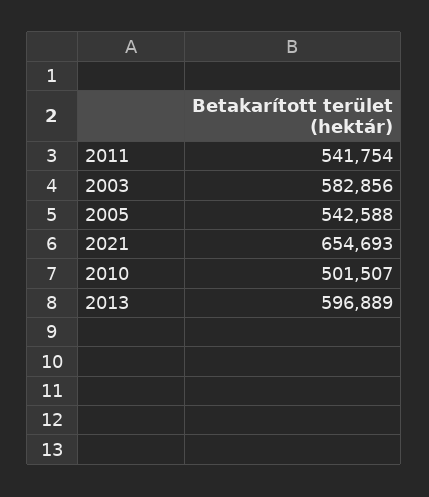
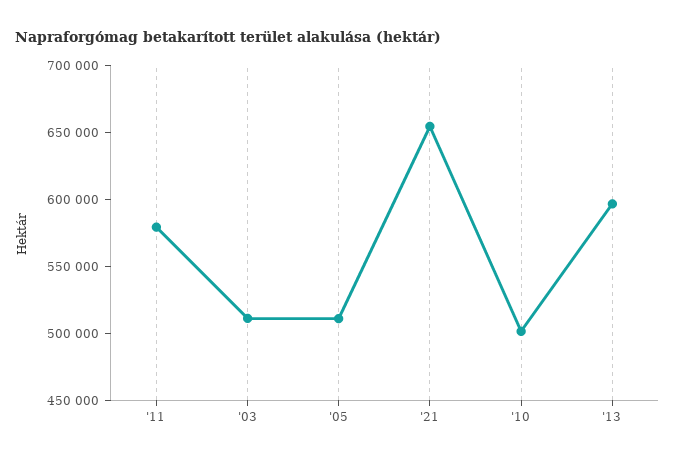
  {
-   "2011": 541754,
+   "2011": 580000,
-   "2003": 582856,
+   "2003": 510000,
-   "2005": 542588,
+   "2005": 510000,
    "2021": 654693,
    "2010": 501507,
    "2013": 596889
  }

